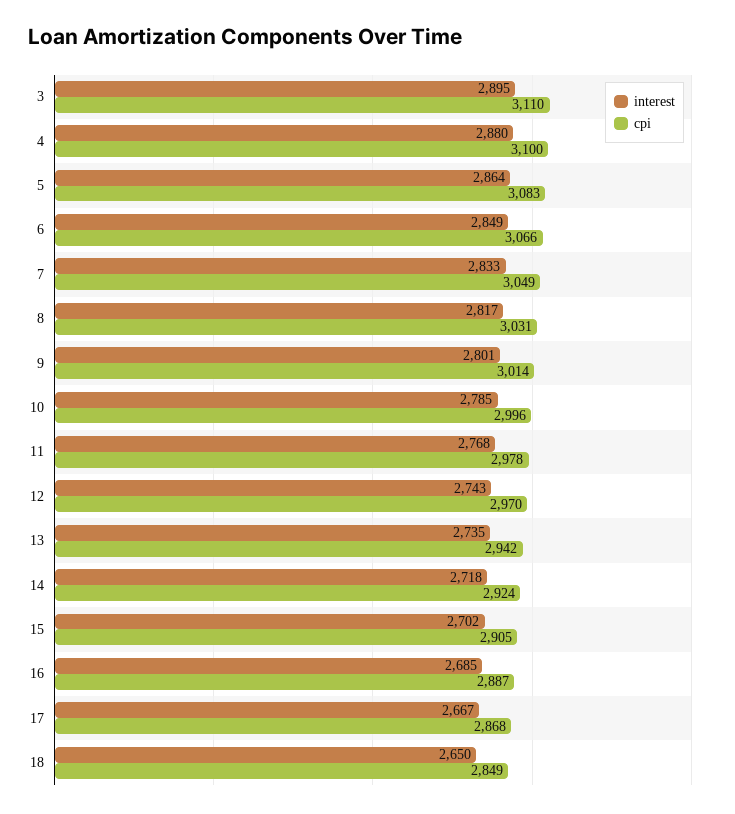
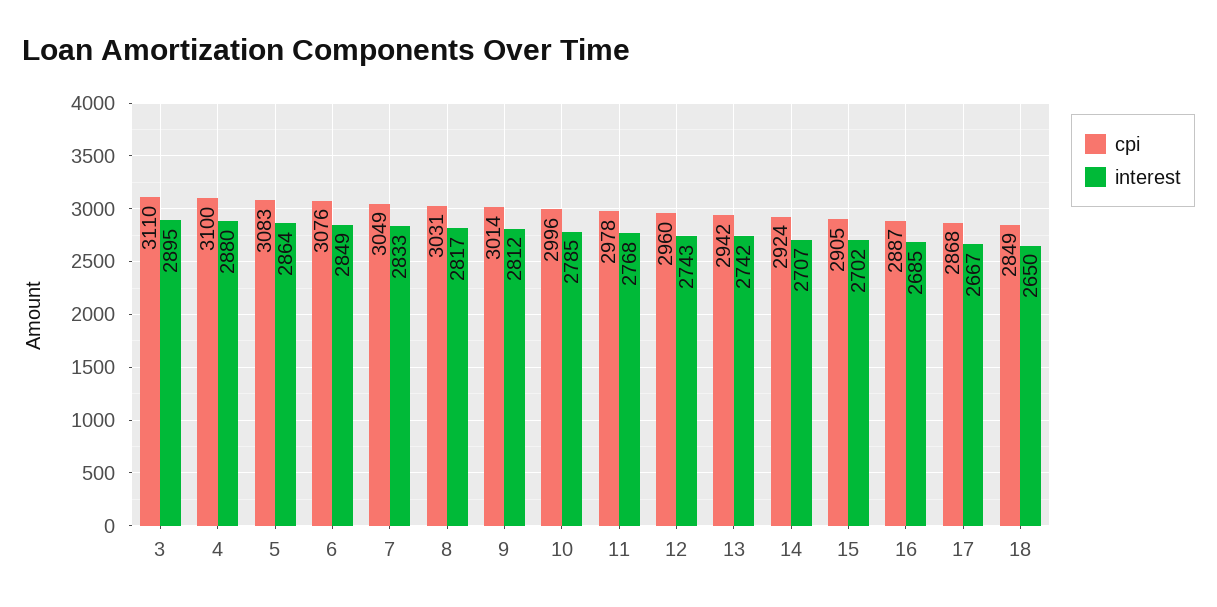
  {
    "interest": {
      "3": 2895,
      "4": 2880,
      "5": 2864,
      "6": 2849,
      "7": 2833,
      "8": 2817,
-     "9": 2801,
+     "9": 2812,
      "10": 2785,
      "11": 2768,
      "12": 2743,
-     "13": 2735,
+     "13": 2742,
-     "14": 2718,
+     "14": 2707,
      "15": 2702,
      "16": 2685,
      "17": 2667,
      "18": 2650
    },
    "cpi": {
      "3": 3110,
      "4": 3100,
      "5": 3083,
-     "6": 3066,
+     "6": 3076,
      "7": 3049,
      "8": 3031,
      "9": 3014,
      "10": 2996,
      "11": 2978,
-     "12": 2970,
+     "12": 2960,
      "13": 2942,
      "14": 2924,
      "15": 2905,
      "16": 2887,
      "17": 2868,
      "18": 2849
    }
  }

